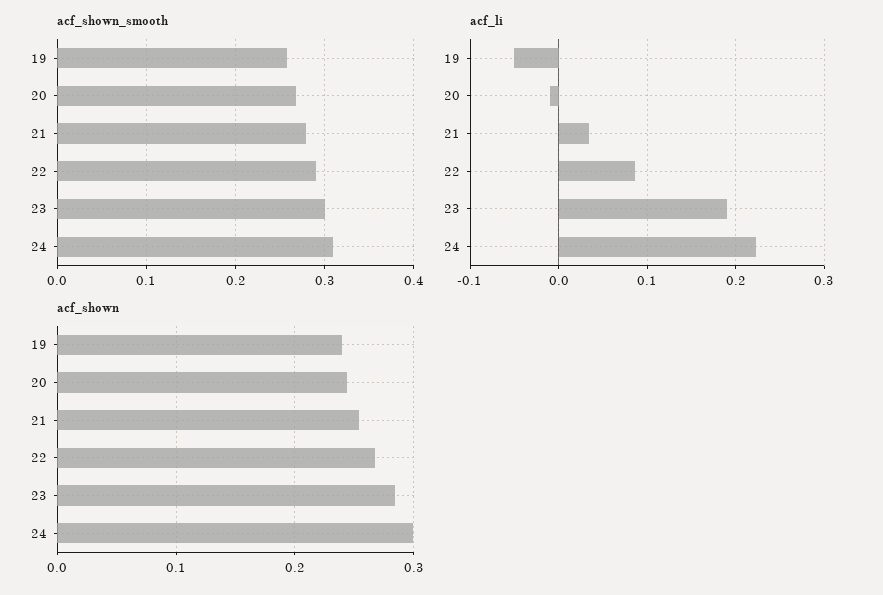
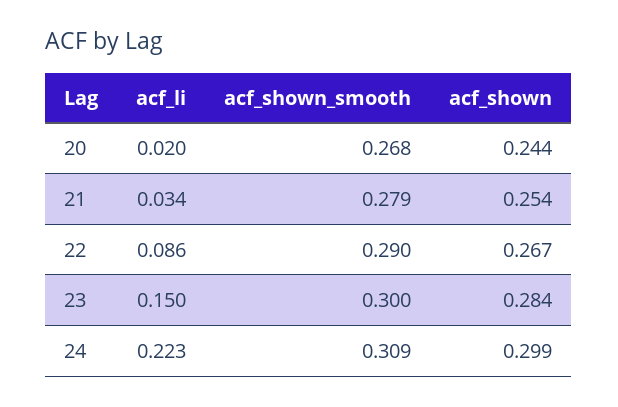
  {
    "acf_shown_smooth": {
-     "19": 0.26,
      "20": 0.268,
      "21": 0.279,
      "22": 0.29,
      "23": 0.3,
      "24": 0.309
    },
    "acf_li": {
-     "19": -0.05,
-     "20": -0.01,
+     "20": 0.02,
      "21": 0.034,
      "22": 0.086,
-     "23": 0.19,
+     "23": 0.15,
      "24": 0.223
    },
    "acf_shown": {
-     "19": 0.24,
      "20": 0.244,
      "21": 0.254,
      "22": 0.267,
      "23": 0.284,
      "24": 0.299
    }
  }

